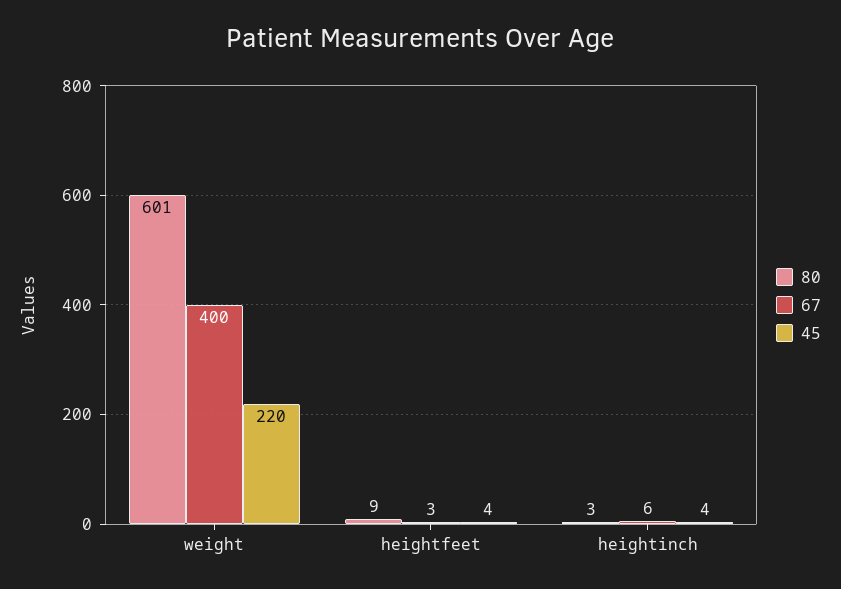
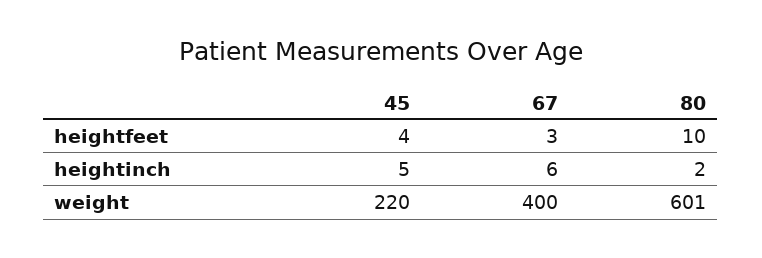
  {
    "80": {
      "weight": 601,
-     "heightfeet": 9,
+     "heightfeet": 10,
-     "heightinch": 3
+     "heightinch": 2
    },
    "67": {
      "weight": 400,
      "heightfeet": 3,
      "heightinch": 6
    },
    "45": {
      "weight": 220,
      "heightfeet": 4,
-     "heightinch": 4
+     "heightinch": 5
    }
  }

